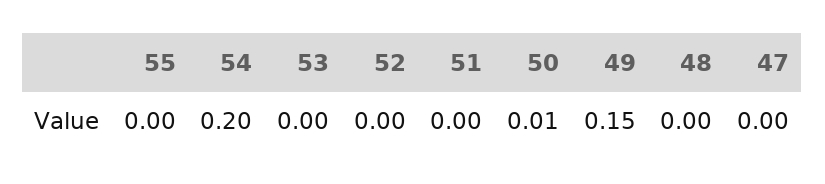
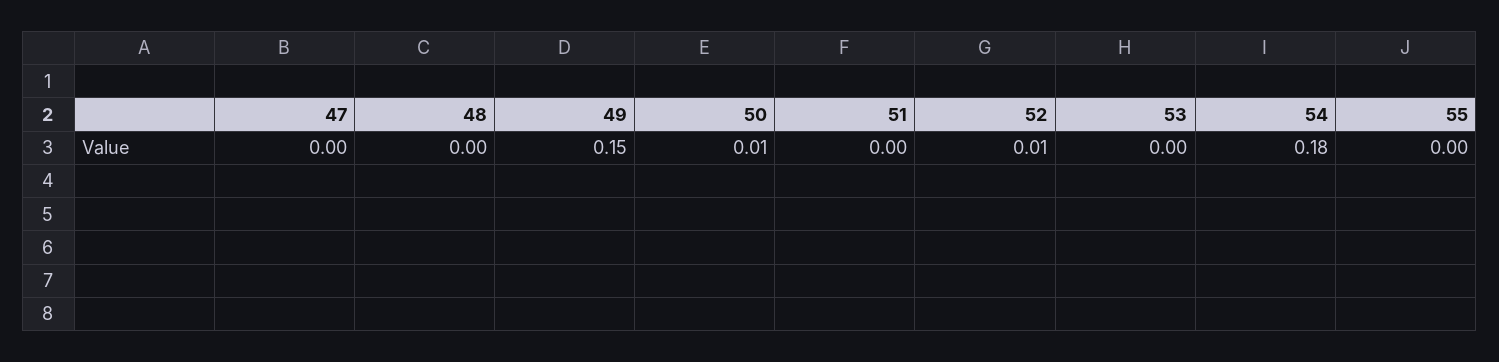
  {
    "55": 0,
-   "54": 0.2,
+   "54": 0.18,
    "53": 0,
-   "52": 0,
+   "52": 0.01,
    "51": 0,
    "50": 0.01,
    "49": 0.15,
    "48": 0,
    "47": 0
  }

